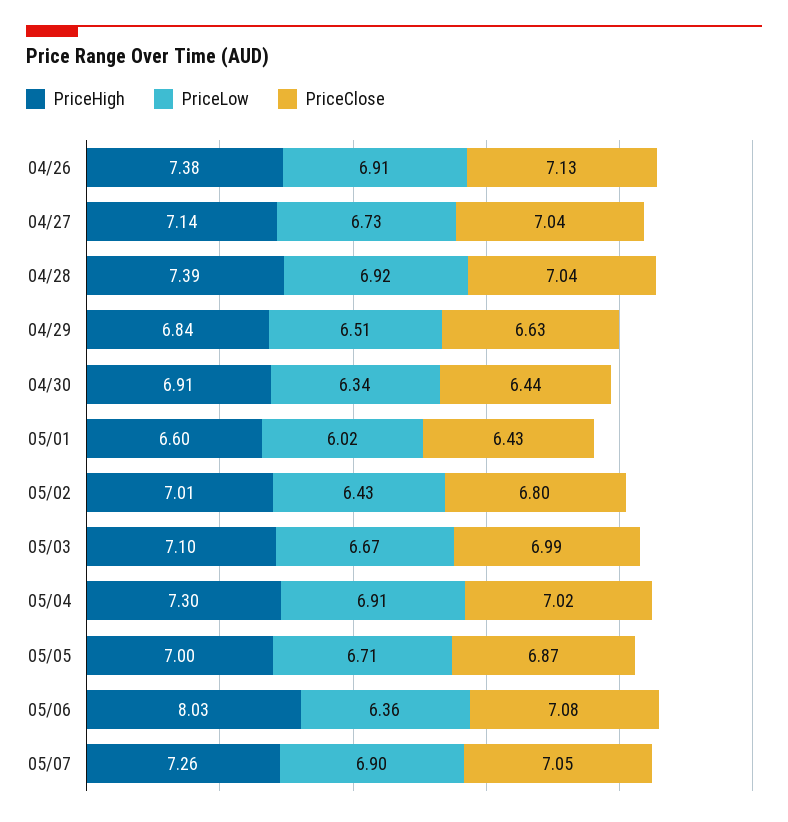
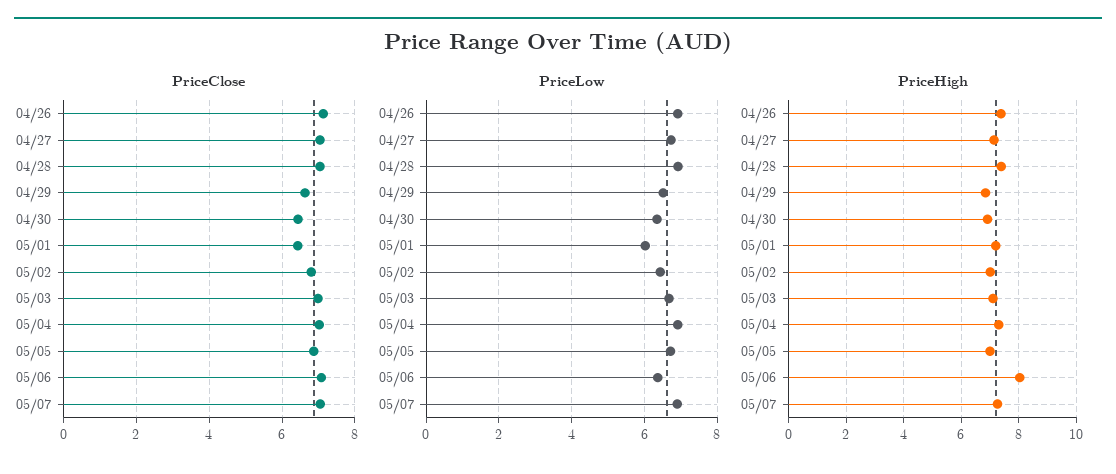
  {
    "PriceHigh": {
      "04/26": 7.38,
      "04/27": 7.14,
      "04/28": 7.39,
      "04/29": 6.84,
      "04/30": 6.91,
-     "05/01": 6.6,
+     "05/01": 7.25,
      "05/02": 7.01,
      "05/03": 7.1,
      "05/04": 7.3,
      "05/05": 7,
      "05/06": 8.03,
      "05/07": 7.26
    },
    "PriceLow": {
      "04/26": 6.91,
      "04/27": 6.73,
      "04/28": 6.92,
      "04/29": 6.51,
      "04/30": 6.34,
      "05/01": 6.02,
      "05/02": 6.43,
      "05/03": 6.67,
      "05/04": 6.91,
      "05/05": 6.71,
      "05/06": 6.36,
      "05/07": 6.9
    },
    "PriceClose": {
      "04/26": 7.13,
      "04/27": 7.04,
      "04/28": 7.04,
      "04/29": 6.63,
      "04/30": 6.44,
      "05/01": 6.43,
      "05/02": 6.8,
      "05/03": 6.99,
      "05/04": 7.02,
      "05/05": 6.87,
      "05/06": 7.08,
      "05/07": 7.05
    }
  }

